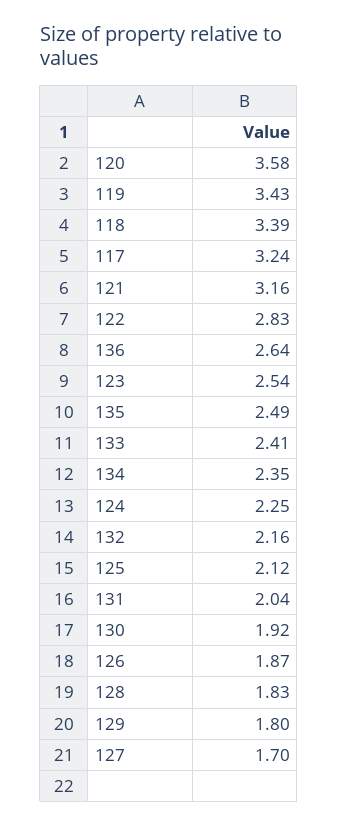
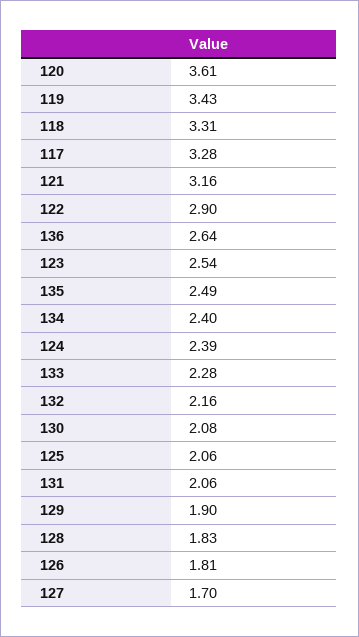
  {
-   "120": 3.58,
+   "120": 3.61,
    "119": 3.43,
-   "118": 3.39,
+   "118": 3.31,
-   "117": 3.24,
+   "117": 3.28,
    "121": 3.16,
-   "122": 2.83,
+   "122": 2.9,
    "136": 2.64,
    "123": 2.54,
    "135": 2.49,
-   "133": 2.41,
+   "133": 2.28,
-   "134": 2.35,
+   "134": 2.4,
-   "124": 2.25,
+   "124": 2.39,
    "132": 2.16,
-   "125": 2.12,
+   "125": 2.06,
-   "131": 2.04,
+   "131": 2.06,
-   "130": 1.92,
+   "130": 2.08,
-   "126": 1.87,
+   "126": 1.81,
    "128": 1.83,
-   "129": 1.8,
+   "129": 1.9,
    "127": 1.7
  }

